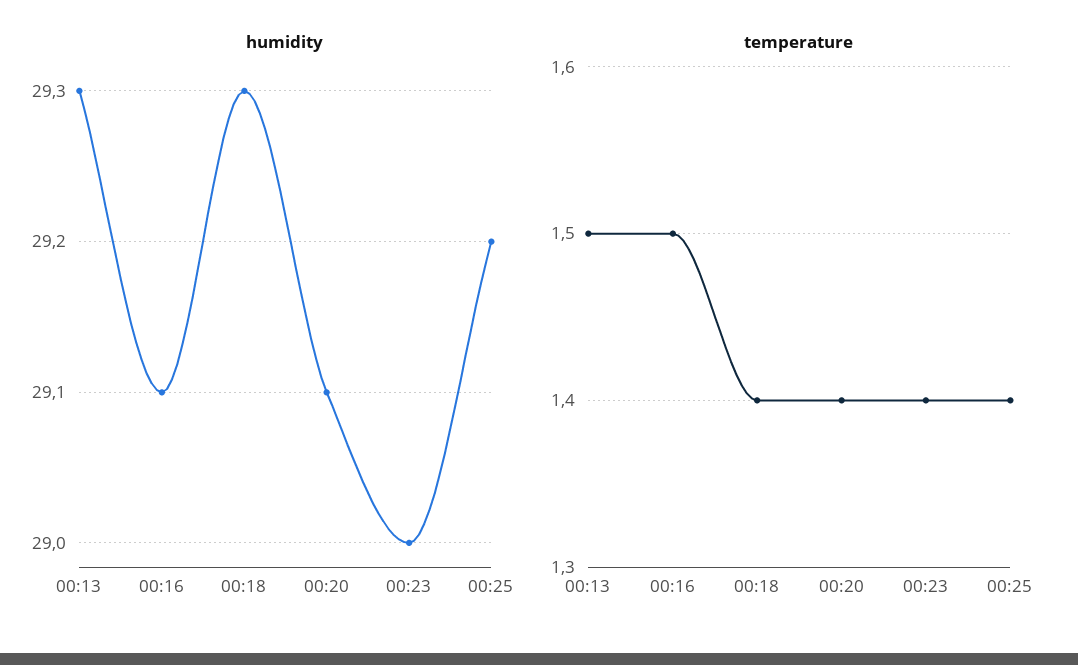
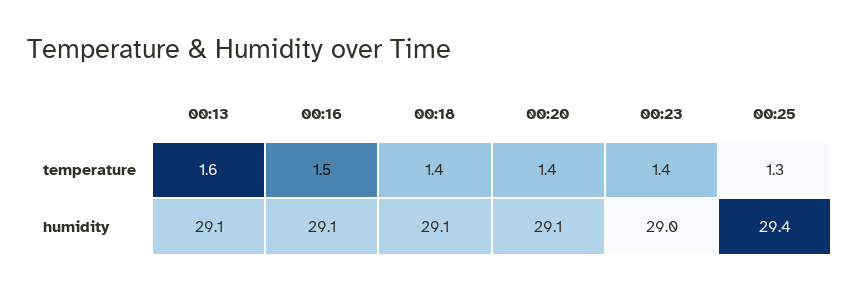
  {
    "humidity": {
-     "00:13": 29.3,
+     "00:13": 29.1,
      "00:16": 29.1,
-     "00:18": 29.3,
+     "00:18": 29.1,
      "00:20": 29.1,
      "00:23": 29,
-     "00:25": 29.2
+     "00:25": 29.4
    },
    "temperature": {
-     "00:13": 1.5,
+     "00:13": 1.6,
      "00:16": 1.5,
      "00:18": 1.4,
      "00:20": 1.4,
      "00:23": 1.4,
-     "00:25": 1.4
+     "00:25": 1.3
    }
  }

